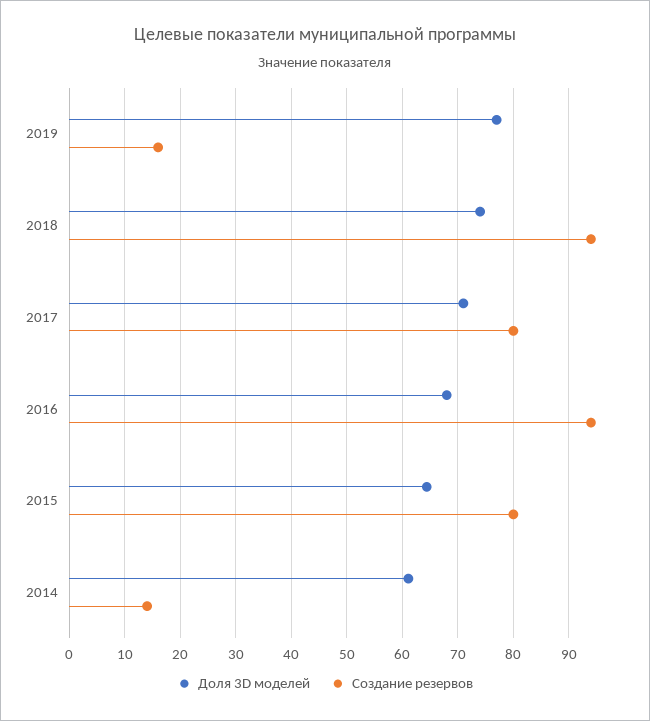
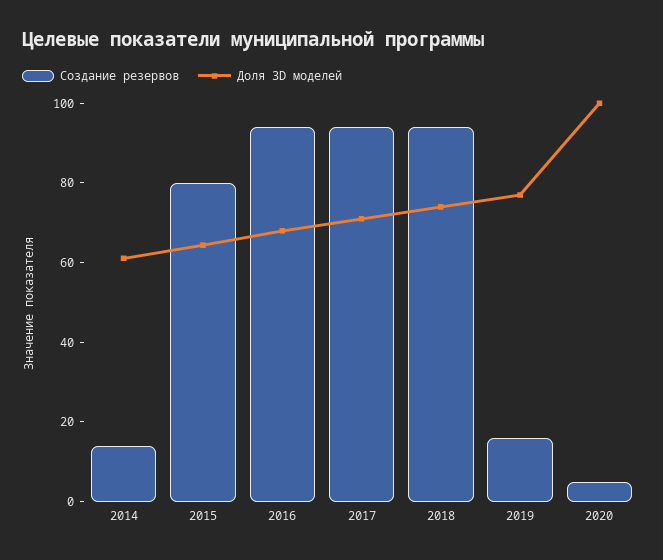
  {
    "Доля 3D моделей": {
      "2019": 78,
      "2018": 74,
      "2017": 72,
      "2016": 68,
      "2015": 64,
-     "2014": 62
+     "2014": 62,
+     "2020": 100
    },
    "Создание резервов": {
      "2019": 16,
      "2018": 94,
-     "2017": 80,
+     "2017": 95,
      "2016": 94,
      "2015": 80,
-     "2014": 14
+     "2014": 14,
+     "2020": 5
    }
  }

